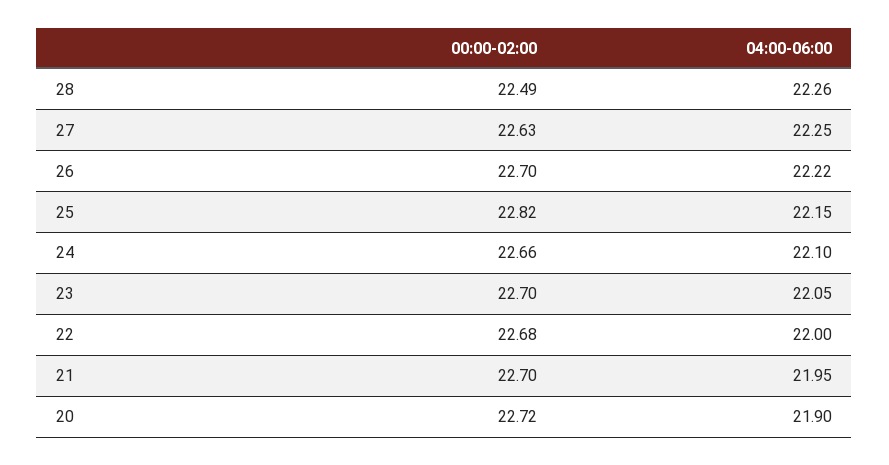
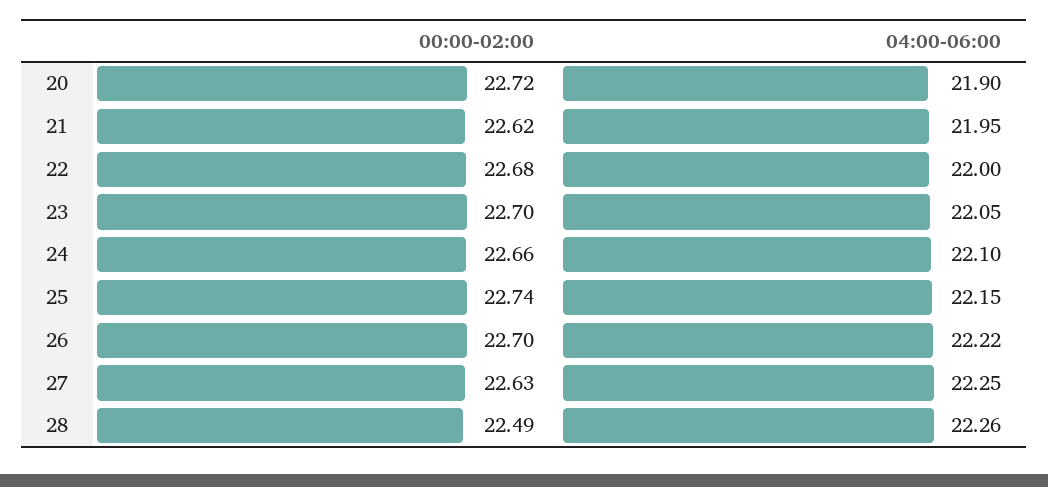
  {
    "00:00-02:00": {
      "28": 22.49,
      "27": 22.63,
      "26": 22.7,
-     "25": 22.82,
+     "25": 22.74,
      "24": 22.66,
      "23": 22.7,
      "22": 22.68,
-     "21": 22.7,
+     "21": 22.62,
      "20": 22.72
    },
    "04:00-06:00": {
      "28": 22.26,
      "27": 22.25,
      "26": 22.22,
      "25": 22.15,
      "24": 22.1,
      "23": 22.05,
      "22": 22,
      "21": 21.95,
      "20": 21.9
    }
  }

